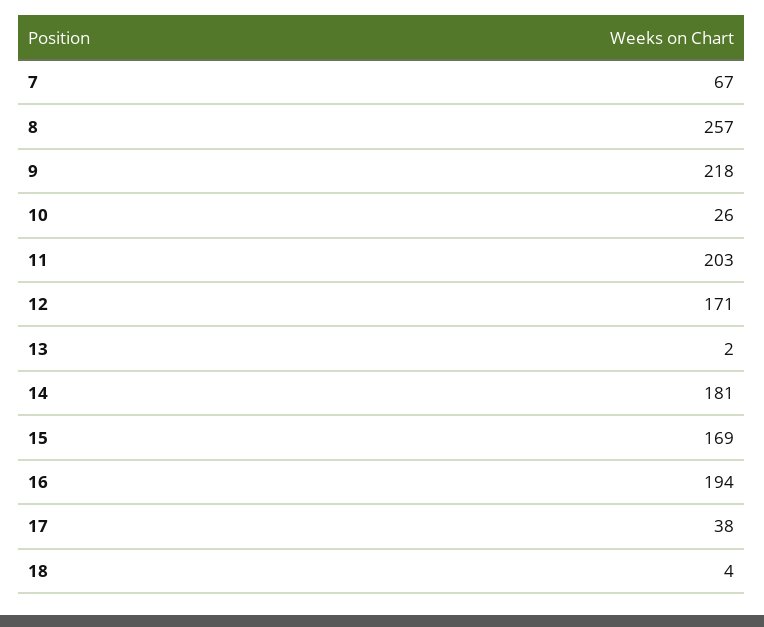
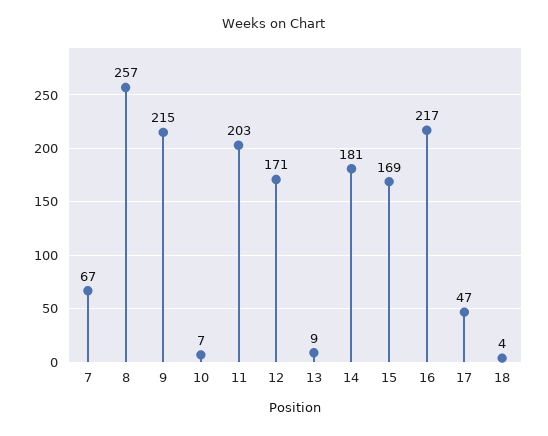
  {
    "7": 67,
    "8": 257,
-   "9": 218,
+   "9": 215,
-   "10": 26,
+   "10": 7,
    "11": 203,
    "12": 171,
-   "13": 2,
+   "13": 9,
    "14": 181,
    "15": 169,
-   "16": 194,
+   "16": 217,
-   "17": 38,
+   "17": 47,
    "18": 4
  }

